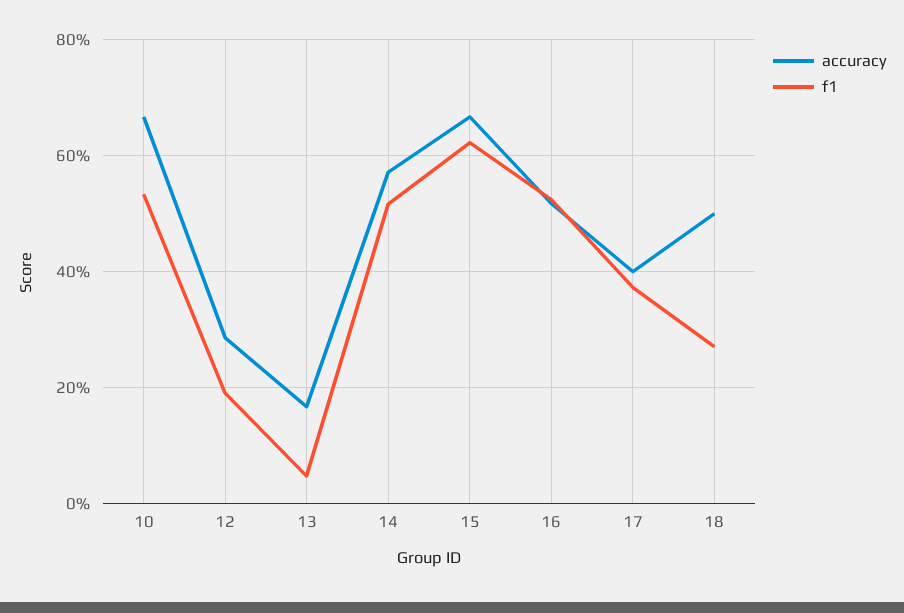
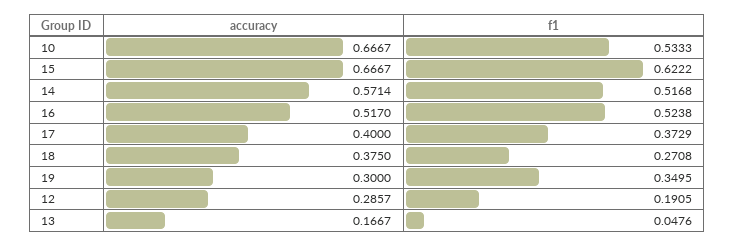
  {
    "accuracy": {
      "10": 0.6667,
      "12": 0.2857,
      "13": 0.1667,
      "14": 0.5714,
      "15": 0.6667,
      "16": 0.517,
      "17": 0.4,
-     "18": 0.5
+     "18": 0.375,
+     "19": 0.3
    },
    "f1": {
      "10": 0.5333,
      "12": 0.1905,
      "13": 0.0476,
      "14": 0.5168,
      "15": 0.6222,
      "16": 0.5238,
      "17": 0.3729,
-     "18": 0.2708
+     "18": 0.2708,
+     "19": 0.3495
    }
  }

